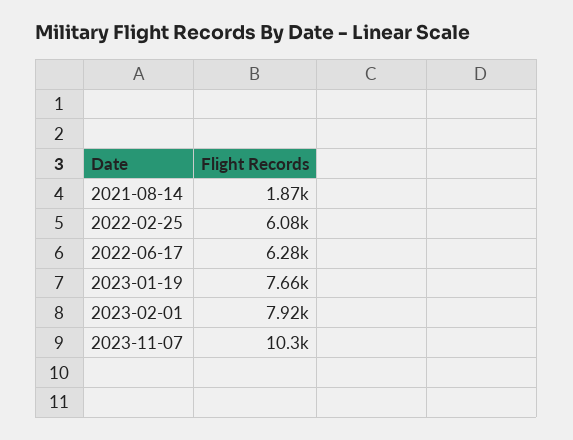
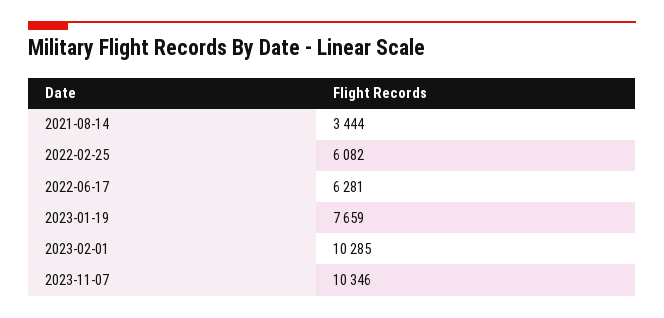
  {
-   "2021-08-14": 1870,
+   "2021-08-14": 3444,
    "2022-02-25": 6082,
    "2022-06-17": 6281,
    "2023-01-19": 7659,
-   "2023-02-01": 7920,
+   "2023-02-01": 10285,
    "2023-11-07": 10346
  }

